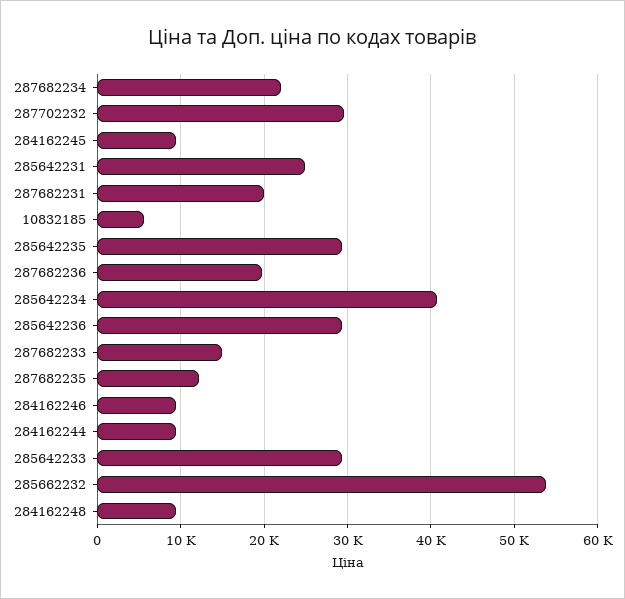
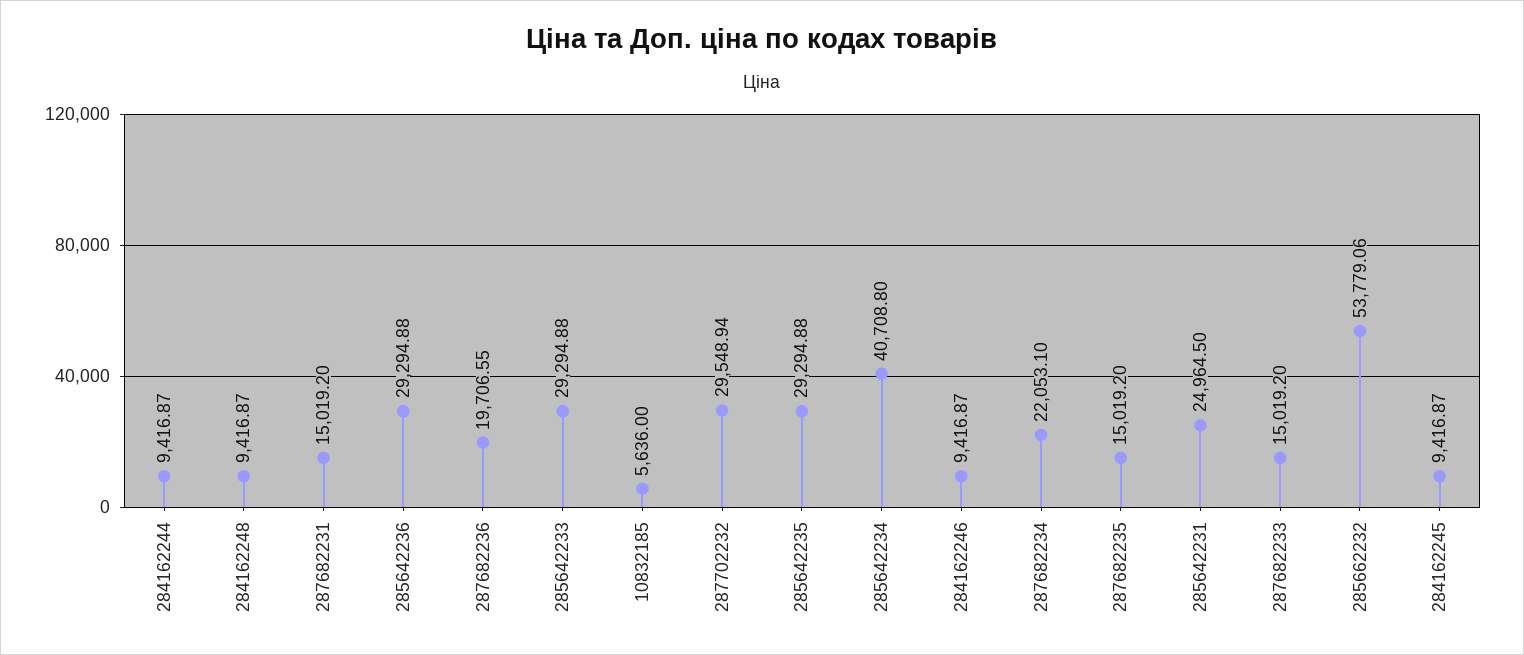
  {
    "287682234": 22053.1,
    "287702232": 29548.94,
    "284162245": 9416.87,
    "285642231": 24964.5,
-   "287682231": 20000,
+   "287682231": 15019.2,
    "10832185": 5636,
    "285642235": 29294.88,
    "287682236": 19706.55,
    "285642234": 40708.8,
    "285642236": 29294.88,
    "287682233": 15019.2,
-   "287682235": 12000,
+   "287682235": 15019.2,
    "284162246": 9416.87,
    "284162244": 9416.87,
    "285642233": 29294.88,
    "285662232": 53779.06,
    "284162248": 9416.87
  }

